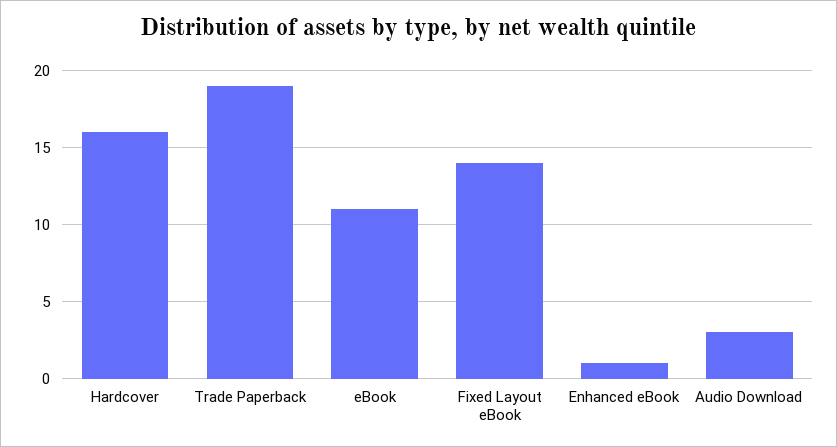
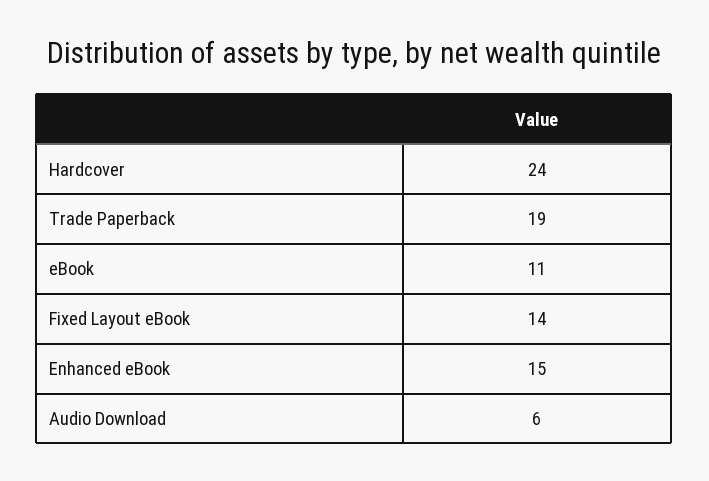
  {
-   "Hardcover": 16,
+   "Hardcover": 24,
    "Trade Paperback": 19,
    "eBook": 11,
    "Fixed Layout eBook": 14,
-   "Enhanced eBook": 1,
+   "Enhanced eBook": 15,
-   "Audio Download": 3
+   "Audio Download": 6
  }

